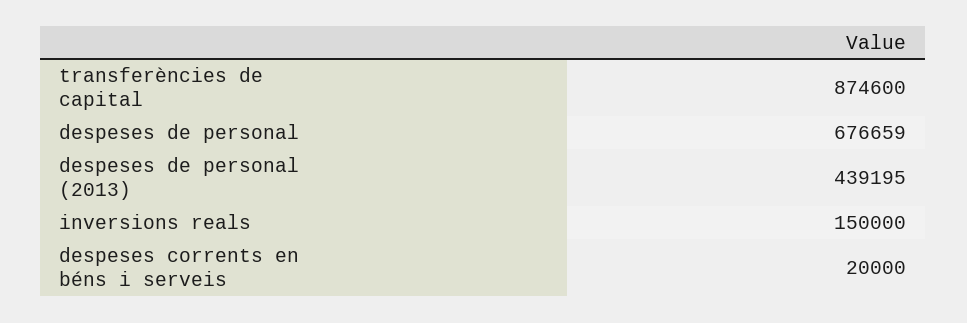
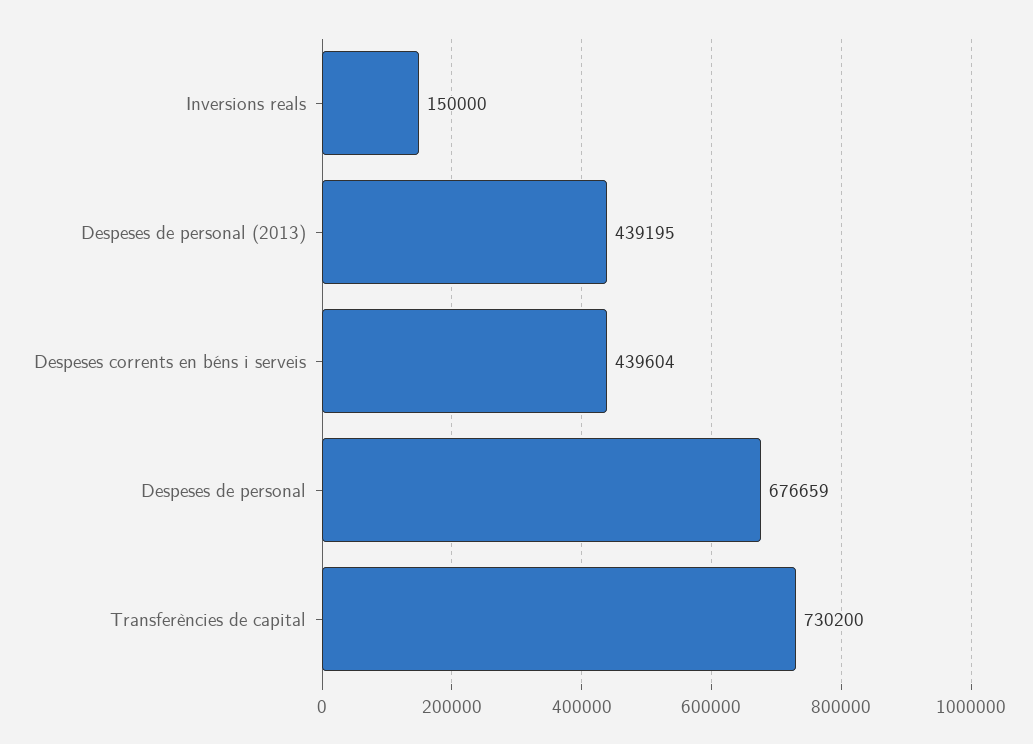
  {
-   "transferències de capital": 874600,
+   "transferències de capital": 730200,
    "despeses de personal": 676659,
    "despeses de personal (2013)": 439195,
    "inversions reals": 150000,
-   "despeses corrents en béns i serveis": 20000
+   "despeses corrents en béns i serveis": 439604
  }

